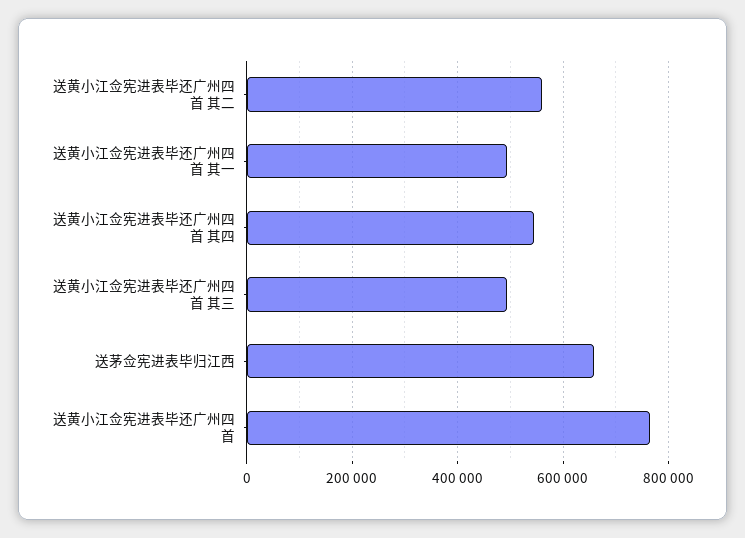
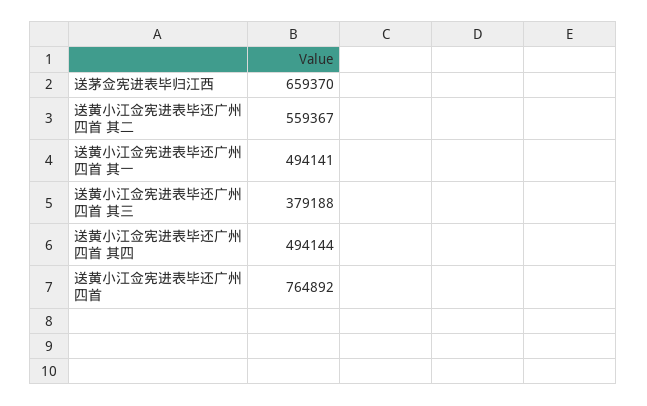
  {
    "送黄小江佥宪进表毕还广州四首 其二": 559367,
    "送黄小江佥宪进表毕还广州四首 其一": 494141,
-   "送黄小江佥宪进表毕还广州四首 其四": 540000,
+   "送黄小江佥宪进表毕还广州四首 其四": 494144,
-   "送黄小江佥宪进表毕还广州四首 其三": 500000,
+   "送黄小江佥宪进表毕还广州四首 其三": 379188,
    "送茅佥宪进表毕归江西": 659370,
    "送黄小江佥宪进表毕还广州四首": 764892
  }

